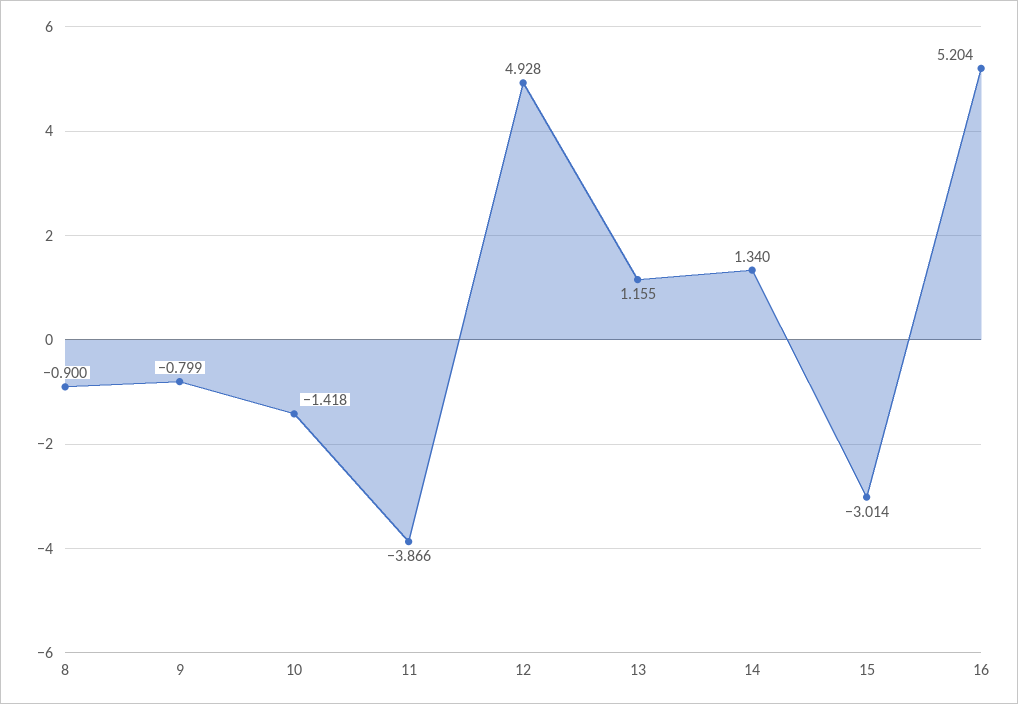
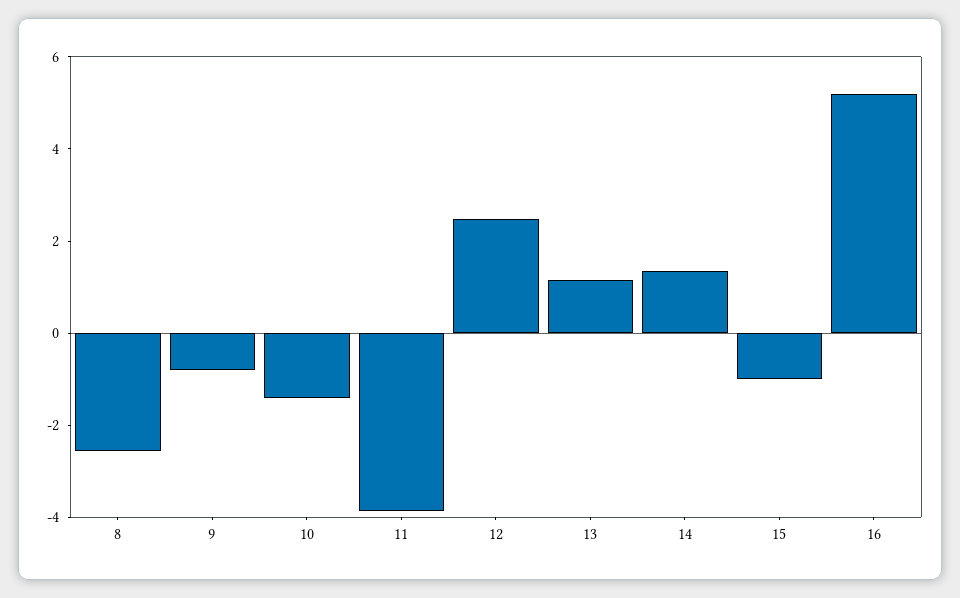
  {
-   "8": -0.9,
+   "8": -2.5,
    "9": -0.799,
    "10": -1.418,
    "11": -3.866,
-   "12": 4.928,
+   "12": 2.5,
    "13": 1.155,
    "14": 1.34,
-   "15": -3.014,
+   "15": -1,
    "16": 5.204
  }

